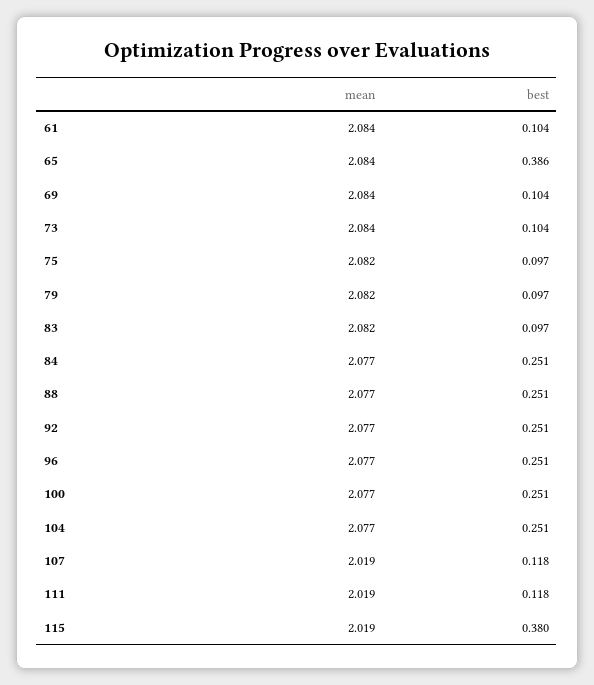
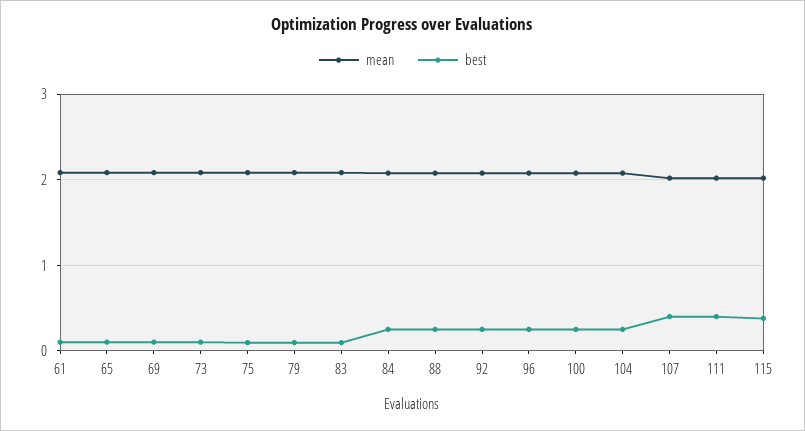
  {
    "mean": {
      "61": 2.084,
      "65": 2.084,
      "69": 2.084,
      "73": 2.084,
      "75": 2.082,
      "79": 2.082,
      "83": 2.082,
      "84": 2.077,
      "88": 2.077,
      "92": 2.077,
      "96": 2.077,
      "100": 2.077,
      "104": 2.077,
      "107": 2.019,
      "111": 2.019,
      "115": 2.019
    },
    "best": {
      "61": 0.104,
-     "65": 0.386,
+     "65": 0.1,
      "69": 0.104,
      "73": 0.104,
      "75": 0.097,
      "79": 0.097,
      "83": 0.097,
      "84": 0.251,
      "88": 0.251,
      "92": 0.251,
      "96": 0.251,
      "100": 0.251,
      "104": 0.251,
-     "107": 0.118,
+     "107": 0.4,
-     "111": 0.118,
+     "111": 0.4,
      "115": 0.38
    }
  }

